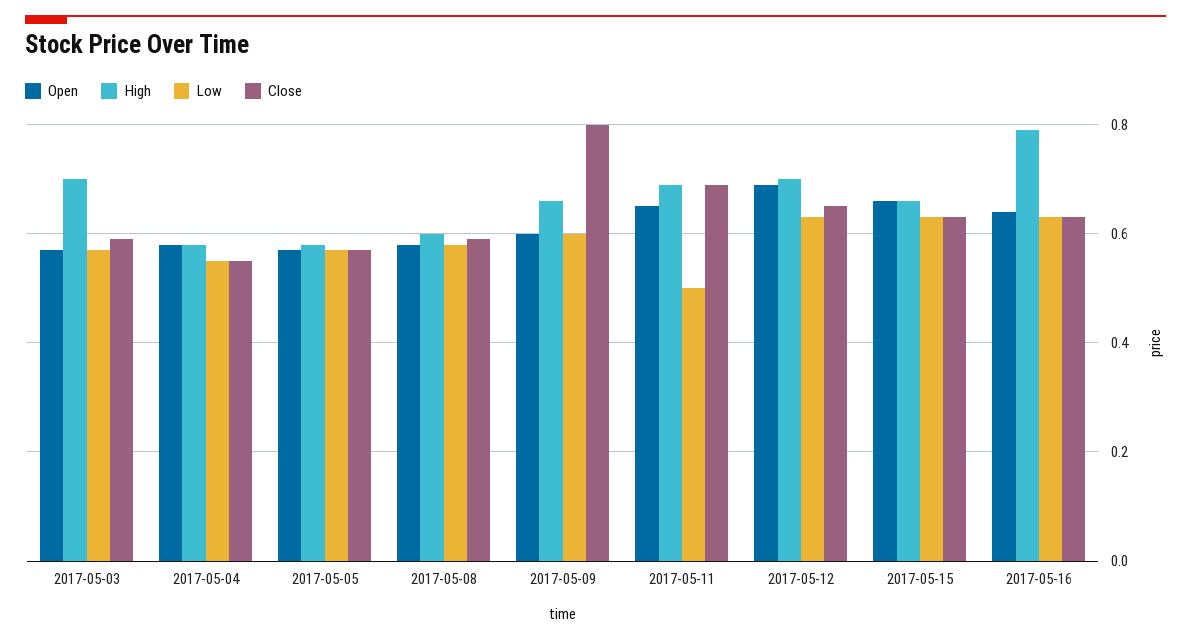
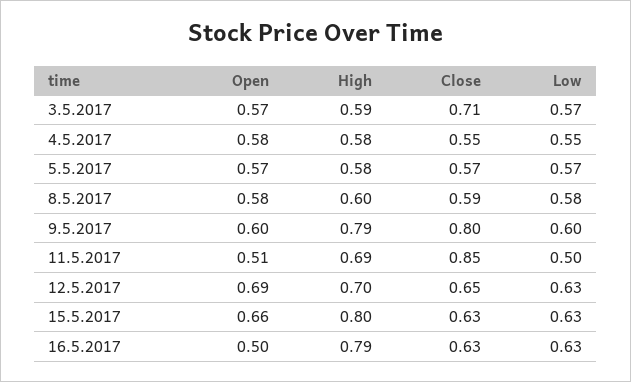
  {
    "Open": {
      "2017-05-03": 0.57,
      "2017-05-04": 0.58,
      "2017-05-05": 0.57,
      "2017-05-08": 0.58,
      "2017-05-09": 0.6,
-     "2017-05-11": 0.65,
+     "2017-05-11": 0.51,
      "2017-05-12": 0.69,
      "2017-05-15": 0.66,
-     "2017-05-16": 0.65
+     "2017-05-16": 0.5
    },
    "High": {
-     "2017-05-03": 0.7,
+     "2017-05-03": 0.59,
      "2017-05-04": 0.58,
      "2017-05-05": 0.58,
      "2017-05-08": 0.6,
-     "2017-05-09": 0.65,
+     "2017-05-09": 0.79,
      "2017-05-11": 0.69,
      "2017-05-12": 0.7,
-     "2017-05-15": 0.65,
+     "2017-05-15": 0.8,
      "2017-05-16": 0.79
    },
    "Low": {
      "2017-05-03": 0.57,
      "2017-05-04": 0.55,
      "2017-05-05": 0.57,
      "2017-05-08": 0.58,
      "2017-05-09": 0.6,
      "2017-05-11": 0.5,
      "2017-05-12": 0.63,
      "2017-05-15": 0.63,
      "2017-05-16": 0.63
    },
    "Close": {
-     "2017-05-03": 0.6,
+     "2017-05-03": 0.71,
      "2017-05-04": 0.55,
      "2017-05-05": 0.57,
      "2017-05-08": 0.59,
      "2017-05-09": 0.8,
-     "2017-05-11": 0.7,
+     "2017-05-11": 0.85,
      "2017-05-12": 0.65,
      "2017-05-15": 0.63,
      "2017-05-16": 0.63
    }
  }

